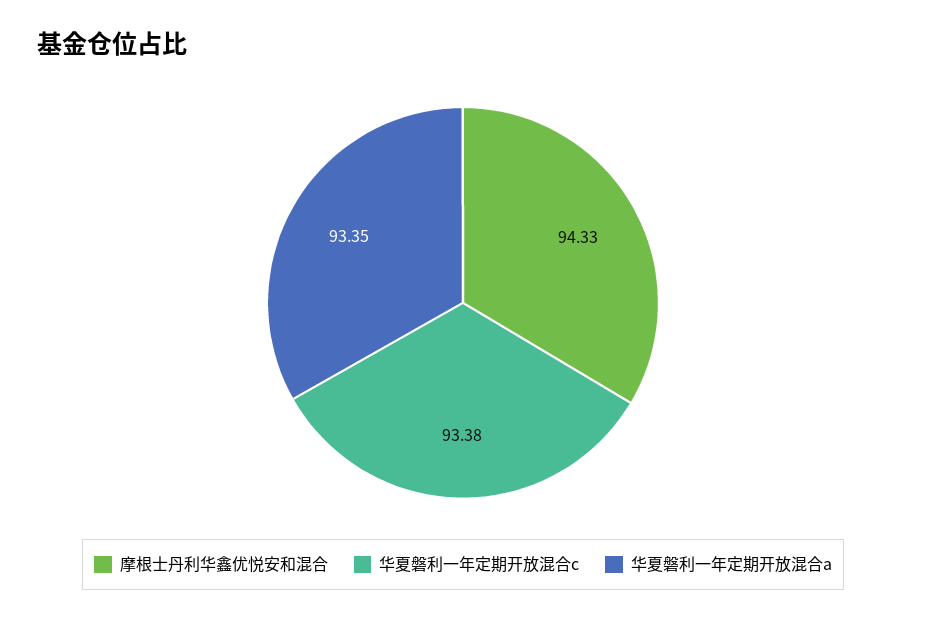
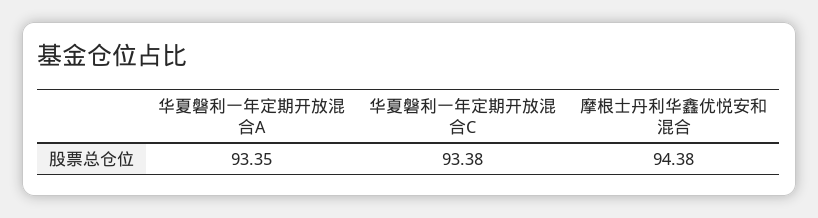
  {
-   "摩根士丹利华鑫优悦安和混合": 94.33,
+   "摩根士丹利华鑫优悦安和混合": 94.38,
    "华夏磐利一年定期开放混合c": 93.38,
    "华夏磐利一年定期开放混合a": 93.35
  }

